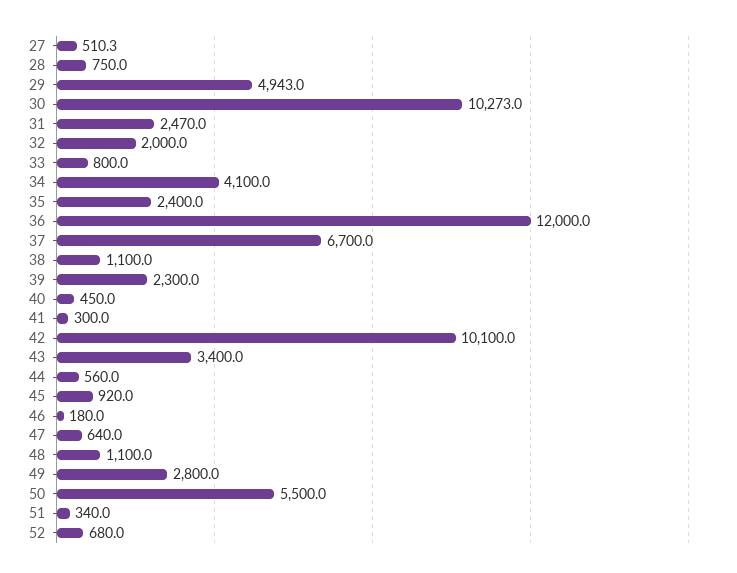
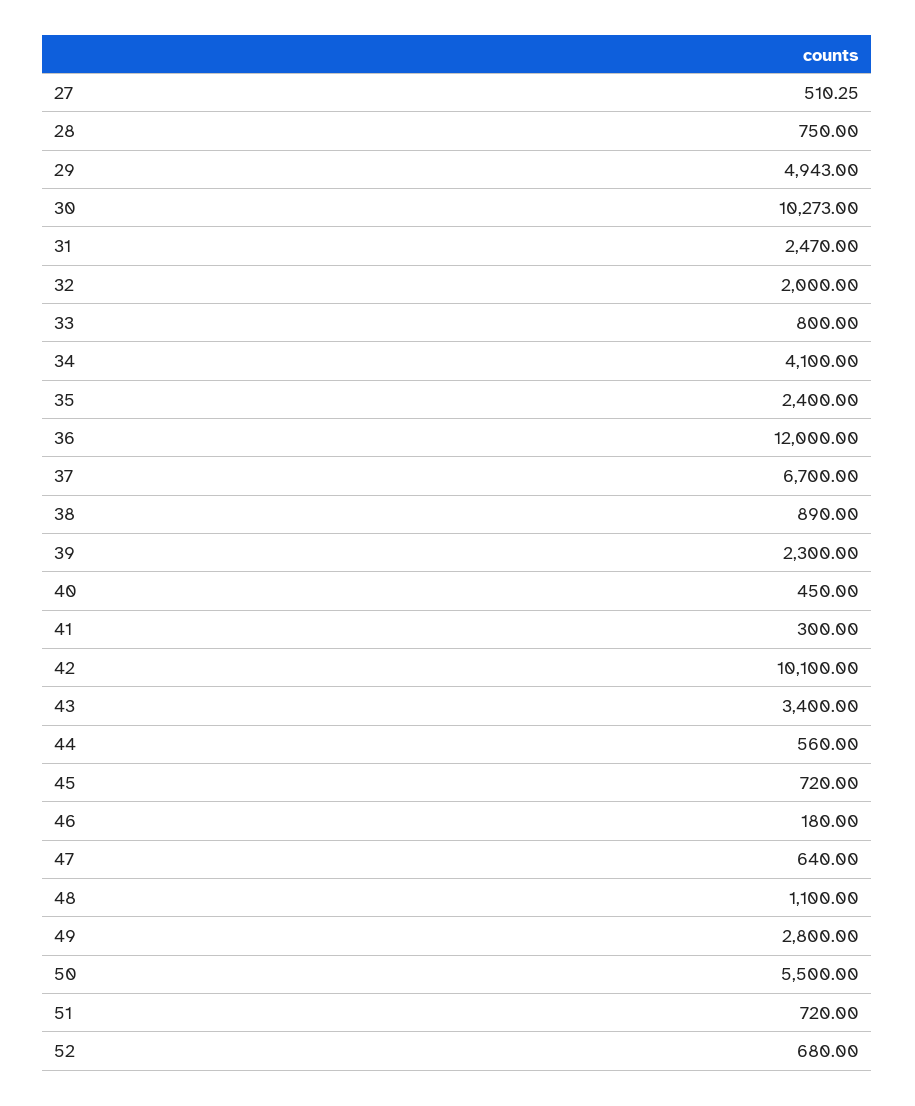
  {
    "27": 510.25,
    "28": 750,
    "29": 4943,
    "30": 10273,
    "31": 2470,
    "32": 2000,
    "33": 800,
    "34": 4100,
    "35": 2400,
    "36": 12000,
    "37": 6700,
-   "38": 1100,
+   "38": 890,
    "39": 2300,
    "40": 450,
    "41": 300,
    "42": 10100,
    "43": 3400,
    "44": 560,
-   "45": 920,
+   "45": 720,
    "46": 180,
    "47": 640,
    "48": 1100,
    "49": 2800,
    "50": 5500,
-   "51": 340,
+   "51": 720,
    "52": 680
  }

